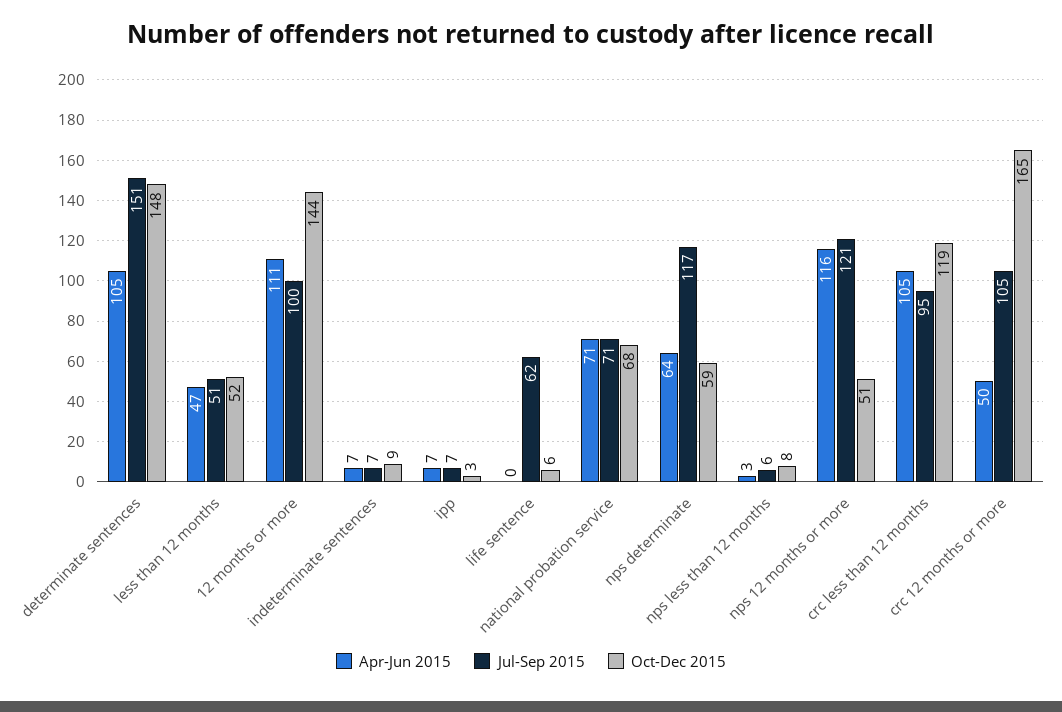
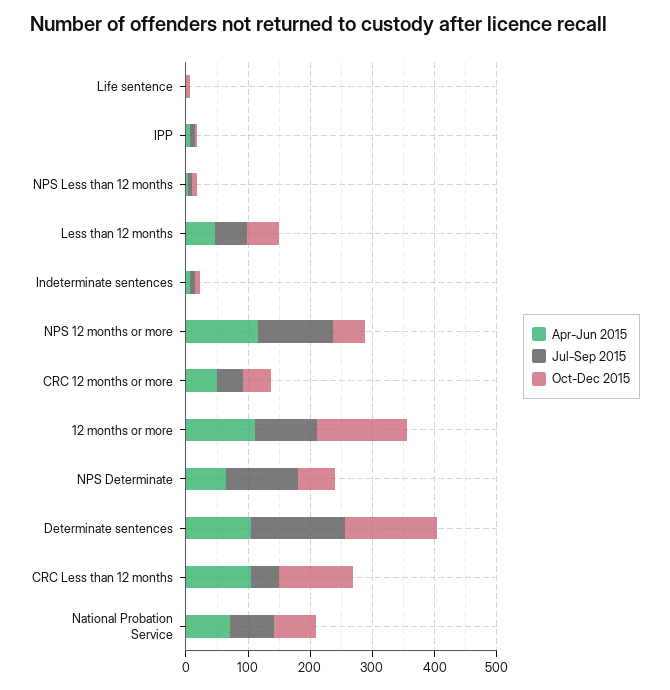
  {
    "Apr-Jun 2015": {
      "determinate sentences": 105,
      "less than 12 months": 47,
      "12 months or more": 111,
      "indeterminate sentences": 7,
      "ipp": 7,
      "life sentence": 0,
      "national probation service": 71,
      "nps determinate": 64,
      "nps less than 12 months": 3,
      "nps 12 months or more": 116,
      "crc less than 12 months": 105,
      "crc 12 months or more": 50
    },
    "Jul-Sep 2015": {
      "determinate sentences": 151,
      "less than 12 months": 51,
      "12 months or more": 100,
      "indeterminate sentences": 7,
      "ipp": 7,
-     "life sentence": 62,
+     "life sentence": 0,
      "national probation service": 71,
      "nps determinate": 117,
      "nps less than 12 months": 6,
      "nps 12 months or more": 121,
-     "crc less than 12 months": 95,
+     "crc less than 12 months": 40,
-     "crc 12 months or more": 105
+     "crc 12 months or more": 40
    },
    "Oct-Dec 2015": {
      "determinate sentences": 148,
      "less than 12 months": 52,
      "12 months or more": 144,
      "indeterminate sentences": 9,
      "ipp": 3,
      "life sentence": 6,
      "national probation service": 68,
      "nps determinate": 59,
      "nps less than 12 months": 8,
      "nps 12 months or more": 51,
      "crc less than 12 months": 119,
-     "crc 12 months or more": 165
+     "crc 12 months or more": 40
    }
  }

